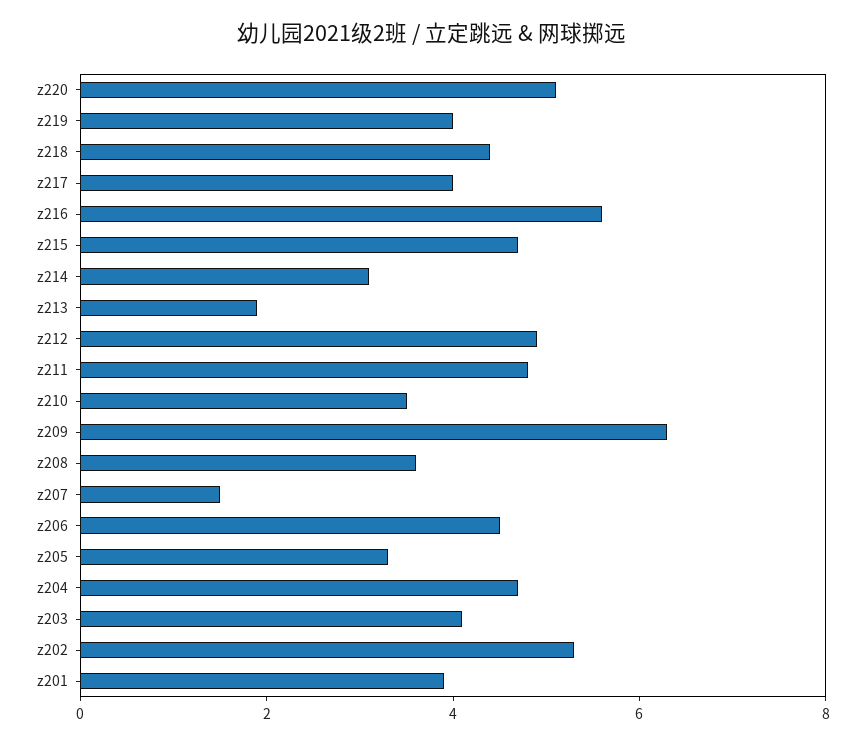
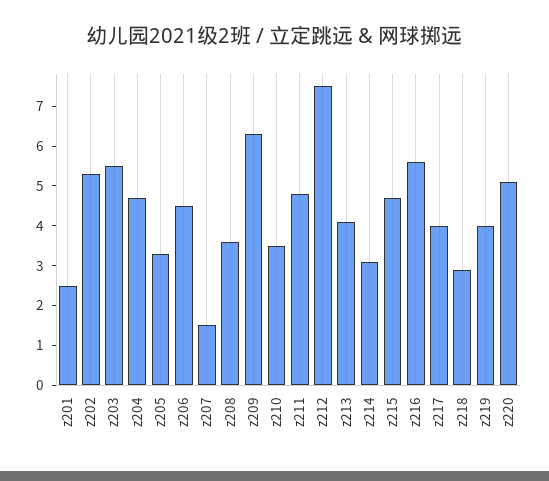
  {
    "z220": 5,
    "z219": 4,
-   "z218": 4.5,
+   "z218": 3,
    "z217": 4,
    "z216": 5.5,
    "z215": 4.5,
    "z214": 3,
-   "z213": 2,
+   "z213": 4,
-   "z212": 5,
+   "z212": 7.5,
    "z211": 5,
    "z210": 3.5,
    "z209": 6.5,
    "z208": 3.5,
    "z207": 1.5,
    "z206": 4.5,
    "z205": 3.5,
    "z204": 4.5,
-   "z203": 4,
+   "z203": 5.5,
    "z202": 5.5,
-   "z201": 4
+   "z201": 2.5
  }

